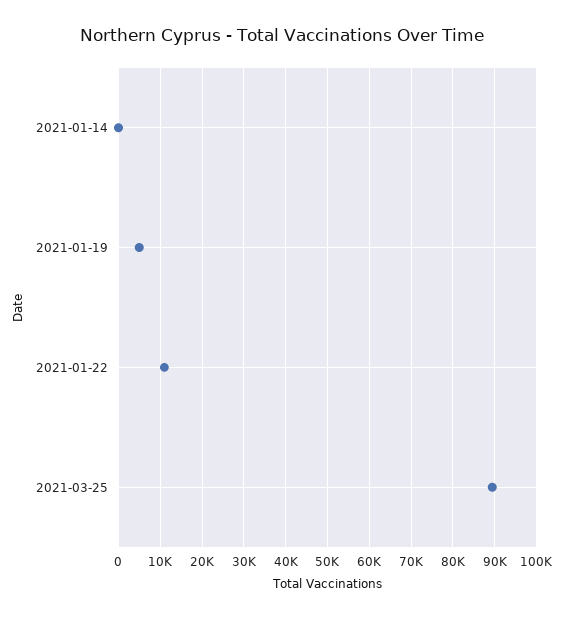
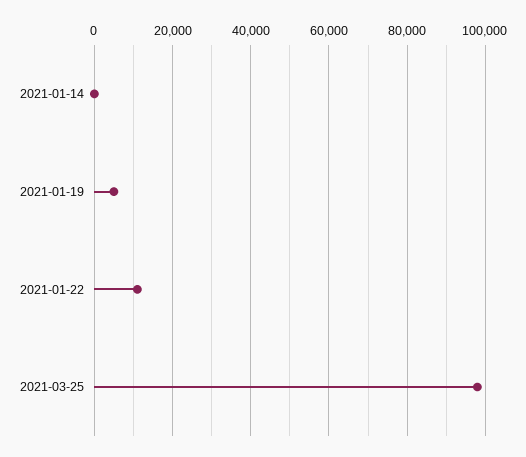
  {
    "2021-01-14": 0,
    "2021-01-19": 4000,
    "2021-01-22": 12000,
-   "2021-03-25": 90000
+   "2021-03-25": 98000
  }

